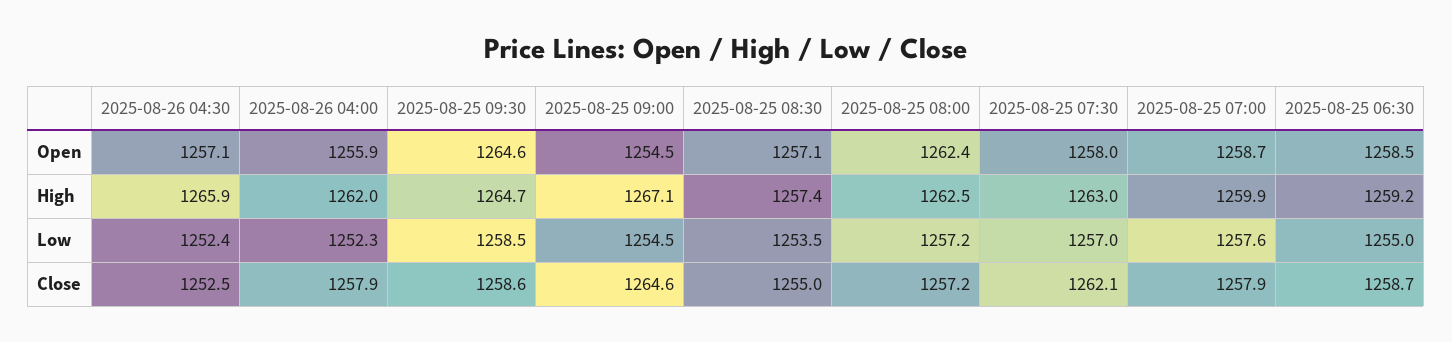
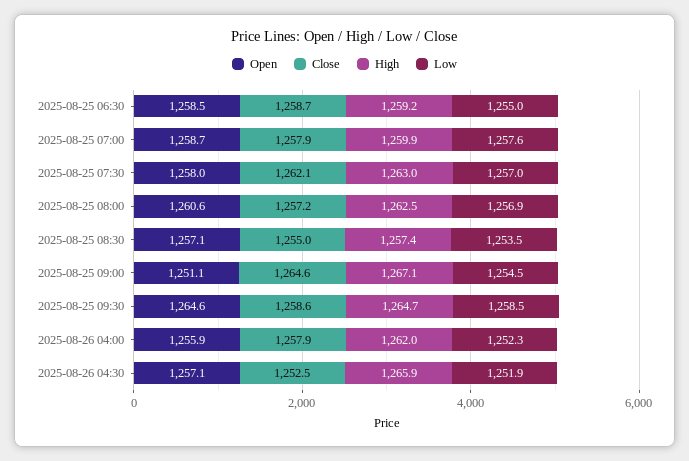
  {
    "Open": {
      "2025-08-26 04:30": 1257.1,
      "2025-08-26 04:00": 1255.9,
      "2025-08-25 09:30": 1264.6,
-     "2025-08-25 09:00": 1254.5,
+     "2025-08-25 09:00": 1251.1,
      "2025-08-25 08:30": 1257.1,
-     "2025-08-25 08:00": 1262.4,
+     "2025-08-25 08:00": 1260.6,
      "2025-08-25 07:30": 1258,
      "2025-08-25 07:00": 1258.7,
      "2025-08-25 06:30": 1258.5
    },
    "High": {
      "2025-08-26 04:30": 1265.9,
      "2025-08-26 04:00": 1262,
      "2025-08-25 09:30": 1264.7,
      "2025-08-25 09:00": 1267.1,
      "2025-08-25 08:30": 1257.4,
      "2025-08-25 08:00": 1262.5,
      "2025-08-25 07:30": 1263,
      "2025-08-25 07:00": 1259.9,
      "2025-08-25 06:30": 1259.2
    },
    "Low": {
-     "2025-08-26 04:30": 1252.4,
+     "2025-08-26 04:30": 1251.9,
      "2025-08-26 04:00": 1252.3,
      "2025-08-25 09:30": 1258.5,
      "2025-08-25 09:00": 1254.5,
      "2025-08-25 08:30": 1253.5,
-     "2025-08-25 08:00": 1257.2,
+     "2025-08-25 08:00": 1256.9,
      "2025-08-25 07:30": 1257,
      "2025-08-25 07:00": 1257.6,
      "2025-08-25 06:30": 1255
    },
    "Close": {
      "2025-08-26 04:30": 1252.5,
      "2025-08-26 04:00": 1257.9,
      "2025-08-25 09:30": 1258.6,
      "2025-08-25 09:00": 1264.6,
      "2025-08-25 08:30": 1255,
      "2025-08-25 08:00": 1257.2,
      "2025-08-25 07:30": 1262.1,
      "2025-08-25 07:00": 1257.9,
      "2025-08-25 06:30": 1258.7
    }
  }

